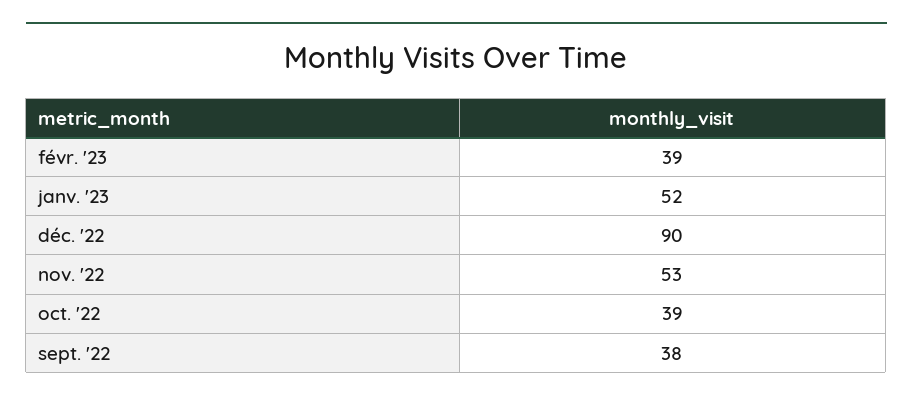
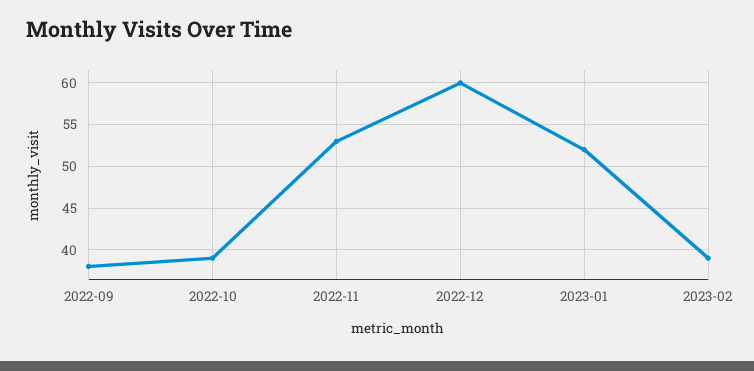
  {
    "févr. '23": 39,
    "janv. '23": 52,
-   "déc. '22": 90,
+   "déc. '22": 60,
    "nov. '22": 53,
    "oct. '22": 39,
    "sept. '22": 38
  }

